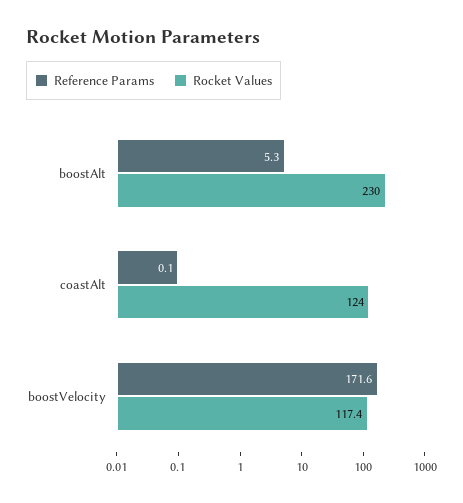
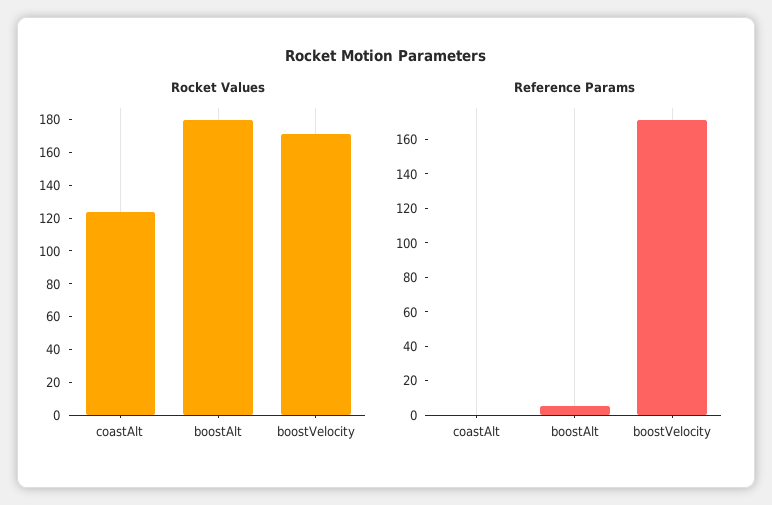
  {
    "Reference Params": {
      "boostAlt": 5.3,
      "coastAlt": 0.1,
      "boostVelocity": 171.6
    },
    "Rocket Values": {
-     "boostAlt": 230,
+     "boostAlt": 180,
      "coastAlt": 124,
-     "boostVelocity": 117.4
+     "boostVelocity": 170
    }
  }

